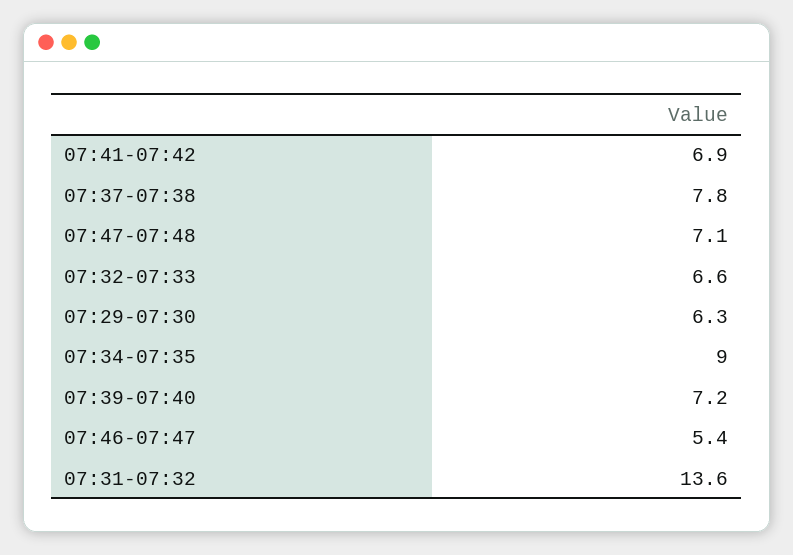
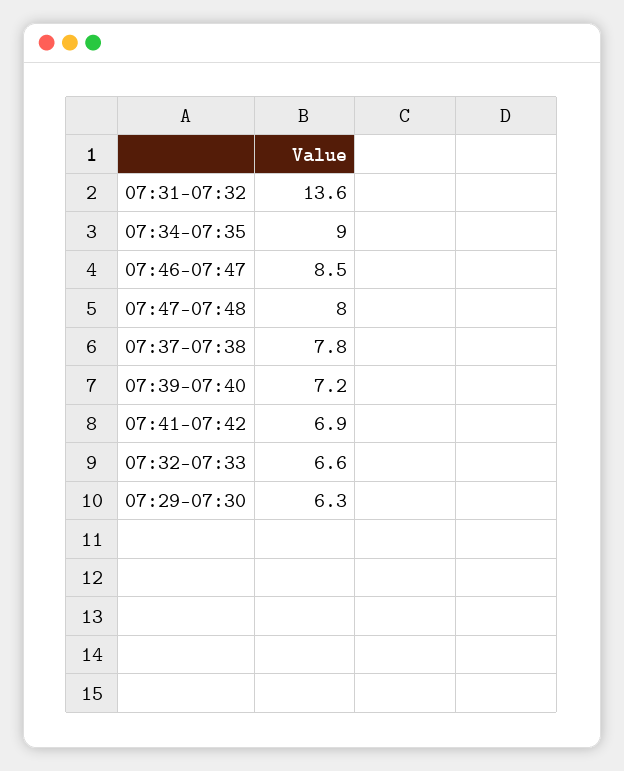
  {
    "07:41-07:42": 6.9,
    "07:37-07:38": 7.8,
-   "07:47-07:48": 7.1,
+   "07:47-07:48": 8,
    "07:32-07:33": 6.6,
    "07:29-07:30": 6.3,
    "07:34-07:35": 9,
    "07:39-07:40": 7.2,
-   "07:46-07:47": 5.4,
+   "07:46-07:47": 8.5,
    "07:31-07:32": 13.6
  }

